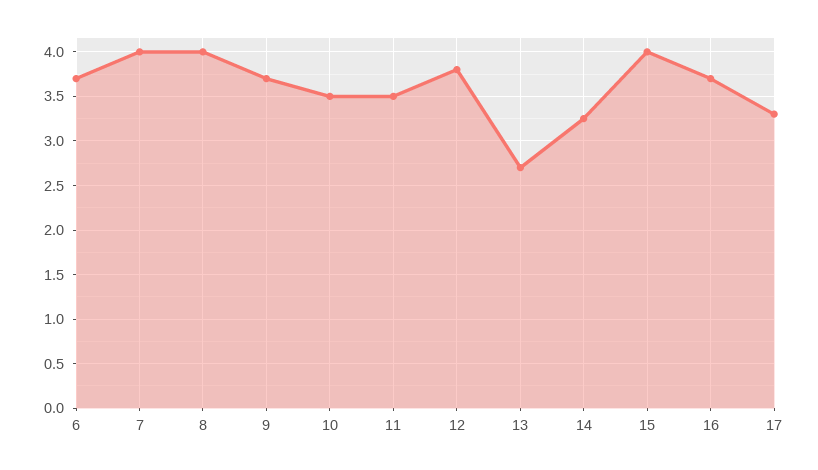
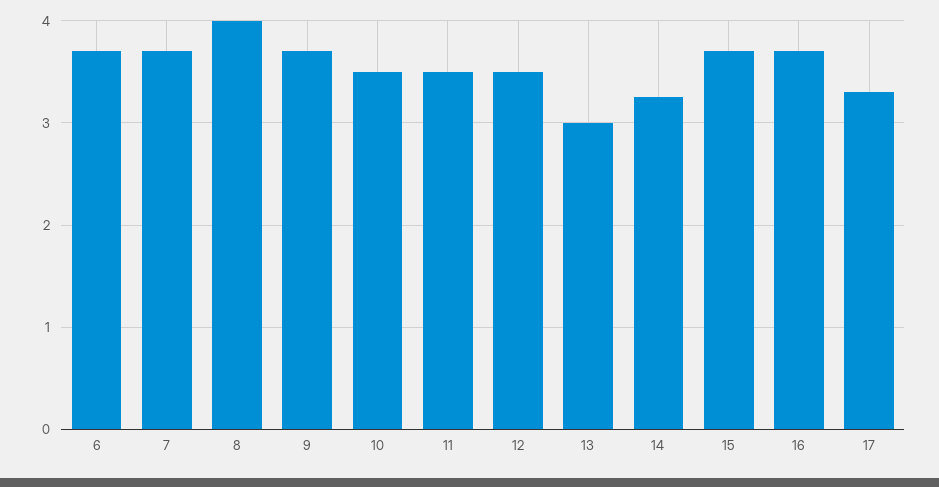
  {
    "6": 3.7,
-   "7": 4,
+   "7": 3.7,
    "8": 4,
    "9": 3.7,
    "10": 3.5,
    "11": 3.5,
-   "12": 3.8,
+   "12": 3.5,
-   "13": 2.7,
+   "13": 3,
    "14": 3.3,
-   "15": 4,
+   "15": 3.7,
    "16": 3.7,
    "17": 3.3
  }

